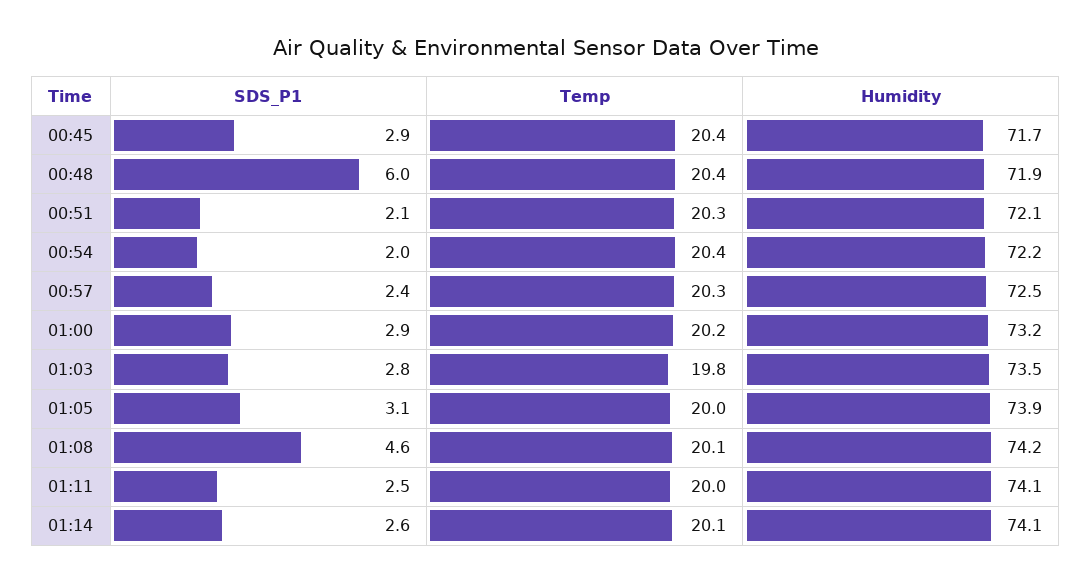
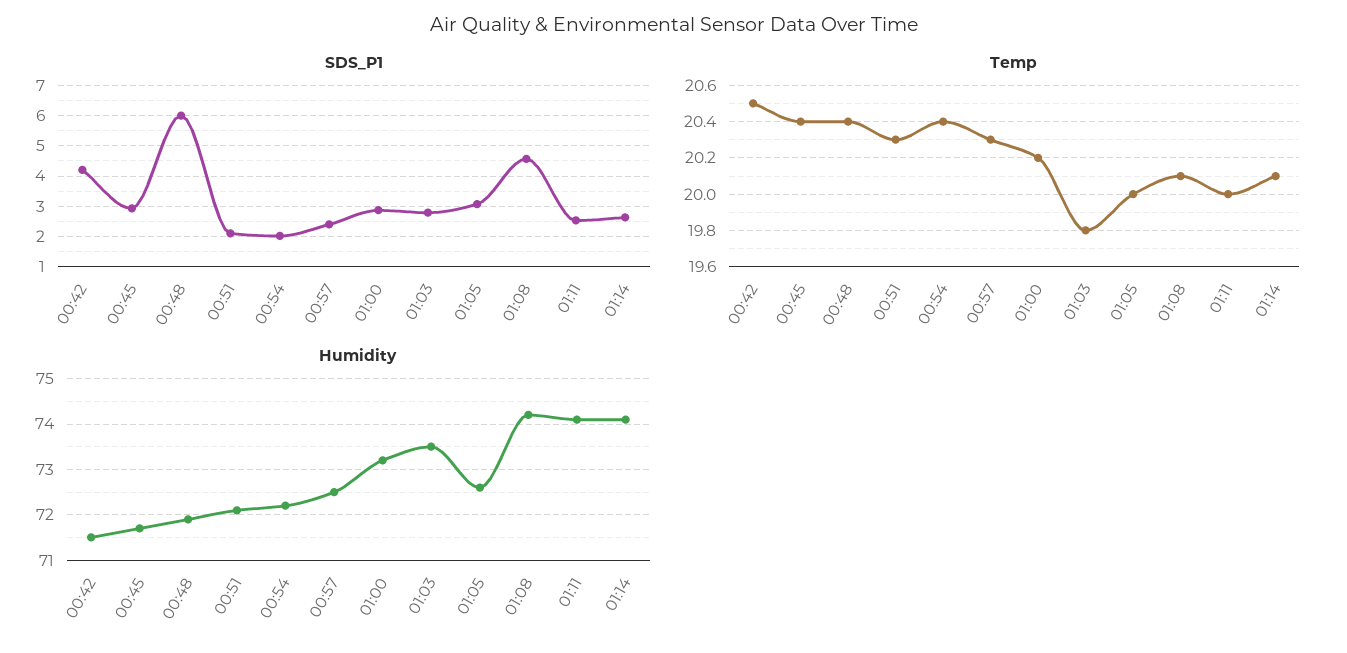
  {
    "SDS_P1": {
      "00:45": 2.9,
      "00:48": 6,
      "00:51": 2.1,
      "00:54": 2,
      "00:57": 2.4,
      "01:00": 2.9,
      "01:03": 2.8,
      "01:05": 3.1,
      "01:08": 4.6,
      "01:11": 2.5,
-     "01:14": 2.6
+     "01:14": 2.6,
+     "00:42": 4.2
    },
    "Temp": {
      "00:45": 20.4,
      "00:48": 20.4,
      "00:51": 20.3,
      "00:54": 20.4,
      "00:57": 20.3,
      "01:00": 20.2,
      "01:03": 19.8,
      "01:05": 20,
      "01:08": 20.1,
      "01:11": 20,
-     "01:14": 20.1
+     "01:14": 20.1,
+     "00:42": 20.5
    },
    "Humidity": {
      "00:45": 71.7,
      "00:48": 71.9,
      "00:51": 72.1,
      "00:54": 72.2,
      "00:57": 72.5,
      "01:00": 73.2,
      "01:03": 73.5,
-     "01:05": 73.9,
+     "01:05": 72.5,
      "01:08": 74.2,
      "01:11": 74.1,
-     "01:14": 74.1
+     "01:14": 74.1,
+     "00:42": 71.5
    }
  }

